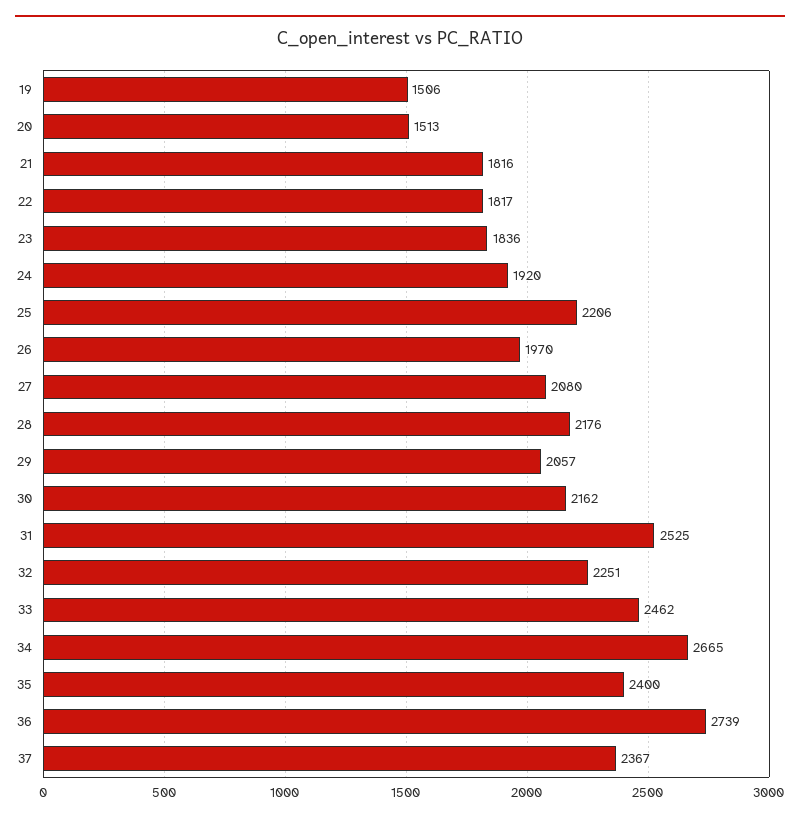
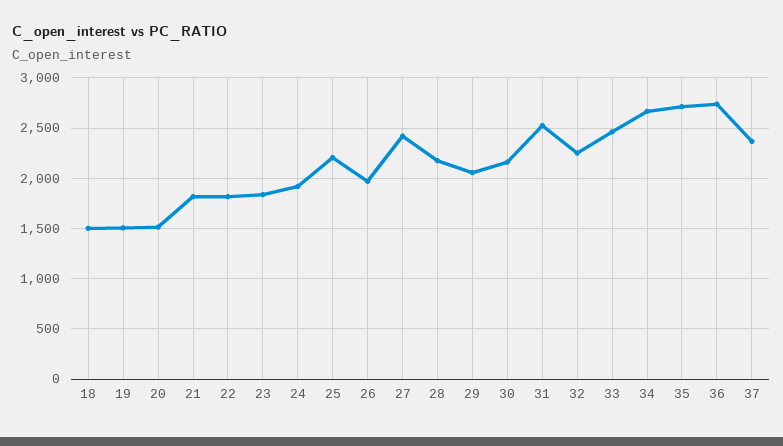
  {
    "19": 1506,
    "20": 1513,
    "21": 1816,
    "22": 1817,
    "23": 1836,
    "24": 1920,
    "25": 2206,
    "26": 1970,
-   "27": 2080,
+   "27": 2400,
    "28": 2176,
    "29": 2057,
    "30": 2162,
    "31": 2525,
    "32": 2251,
    "33": 2462,
    "34": 2665,
-   "35": 2400,
+   "35": 2700,
    "36": 2739,
-   "37": 2367
+   "37": 2367,
+   "18": 1500
  }

